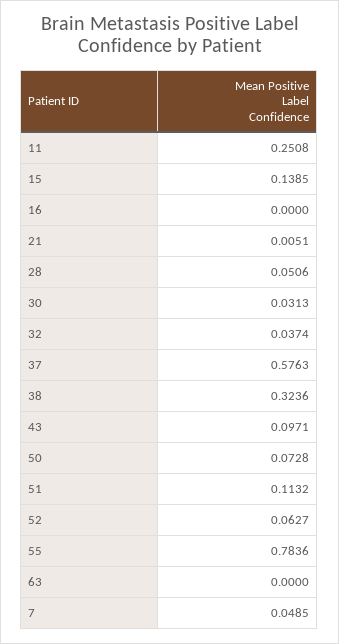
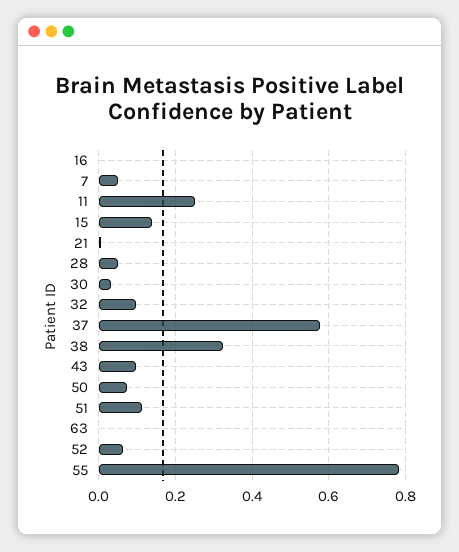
  {
    "11": 0.2508,
    "15": 0.1385,
    "16": 0,
    "21": 0.0051,
    "28": 0.0506,
    "30": 0.0313,
-   "32": 0.0374,
+   "32": 0.1,
    "37": 0.5763,
    "38": 0.3236,
    "43": 0.0971,
    "50": 0.0728,
    "51": 0.1132,
    "52": 0.0627,
    "55": 0.7836,
    "63": 0,
    "7": 0.0485
  }

